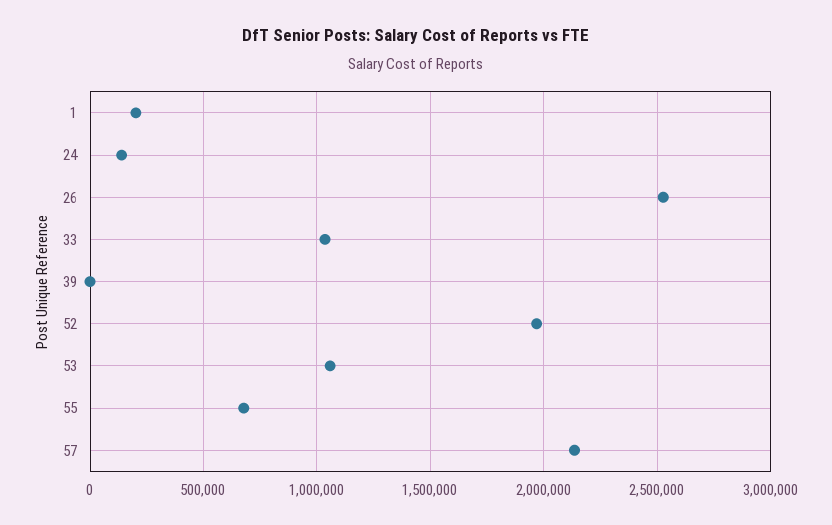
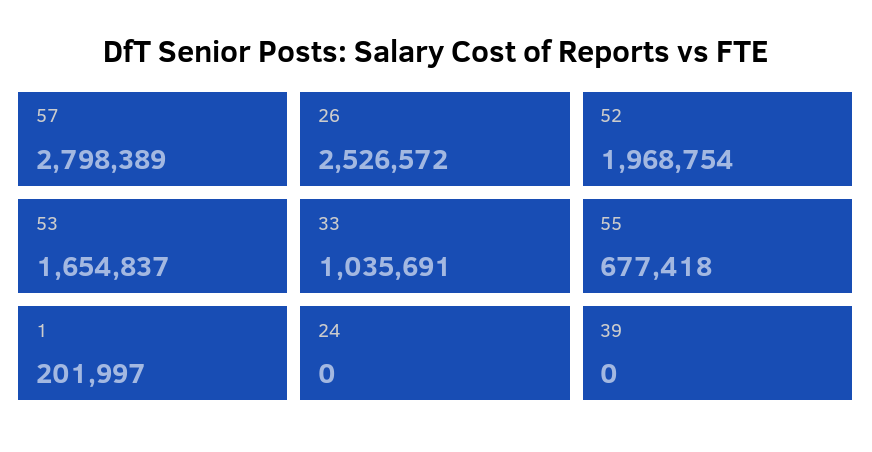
  {
    "1": 201997,
-   "24": 150000,
+   "24": 0,
    "26": 2526572,
    "33": 1035691,
    "39": 0,
    "52": 1968754,
-   "53": 1050000,
+   "53": 1654837,
    "55": 677418,
-   "57": 2150000
+   "57": 2798389
  }

